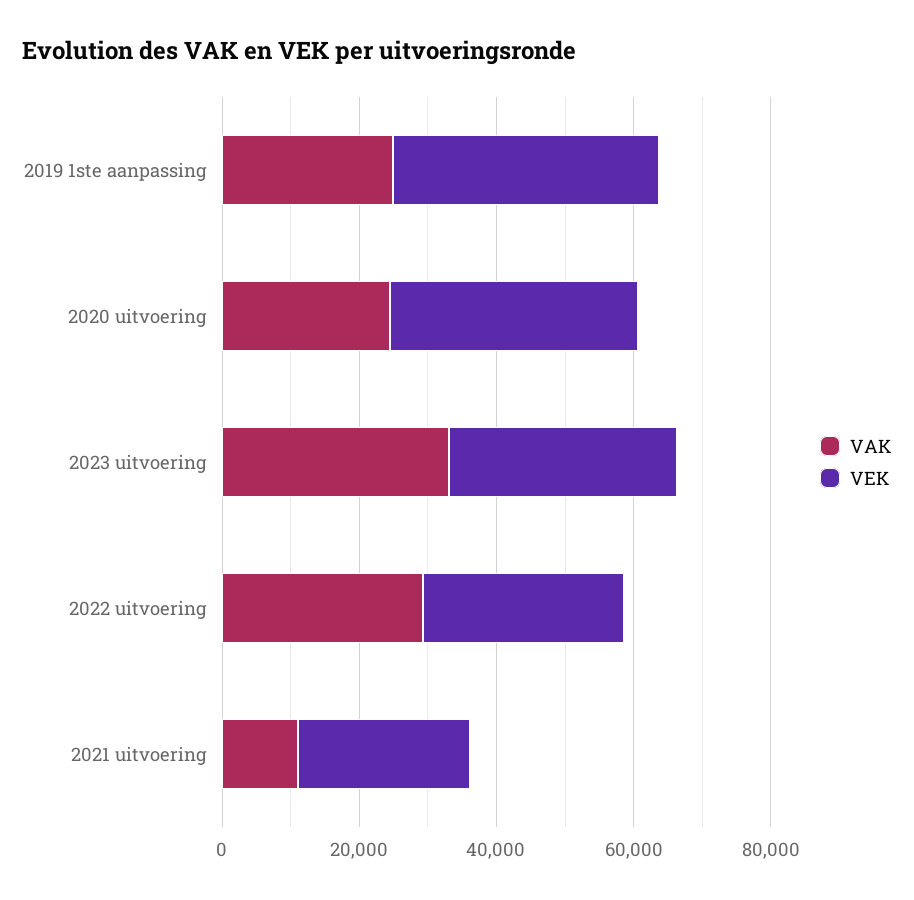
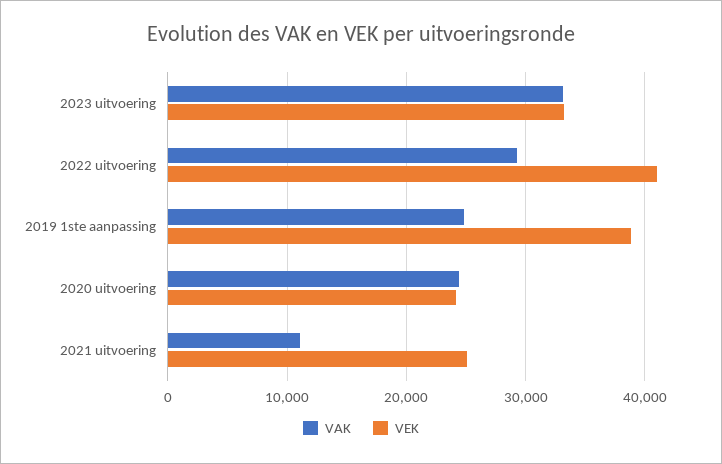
  {
    "VAK": {
      "2019 1ste aanpassing": 25000,
      "2020 uitvoering": 24000,
      "2023 uitvoering": 33000,
      "2022 uitvoering": 29000,
      "2021 uitvoering": 11000
    },
    "VEK": {
      "2019 1ste aanpassing": 39000,
-     "2020 uitvoering": 35000,
+     "2020 uitvoering": 24000,
      "2023 uitvoering": 33000,
-     "2022 uitvoering": 30000,
+     "2022 uitvoering": 41000,
      "2021 uitvoering": 25000
    }
  }

